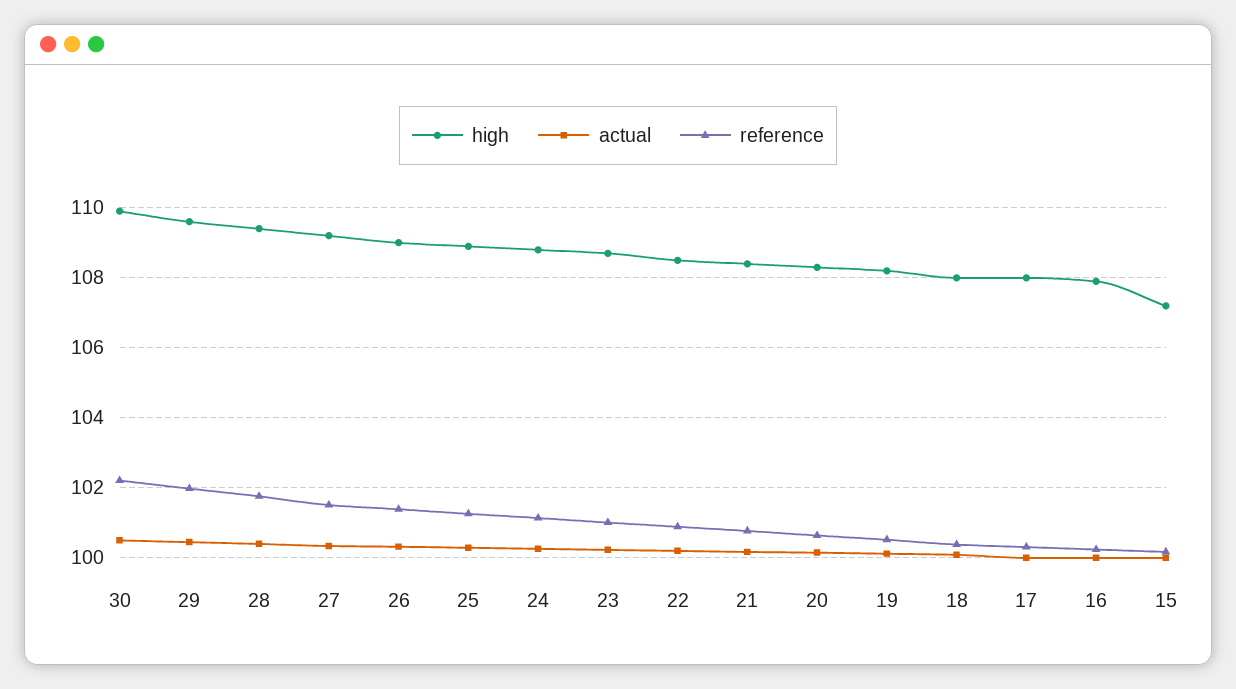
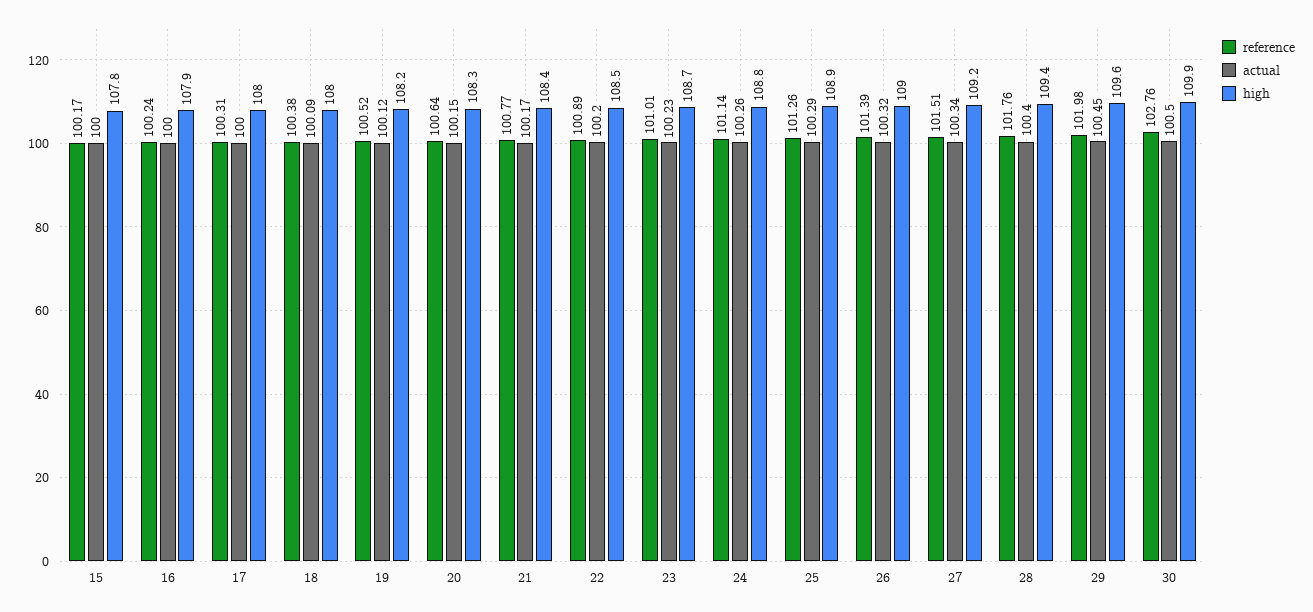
  {
    "high": {
      "30": 109.9,
      "29": 109.6,
      "28": 109.4,
      "27": 109.2,
      "26": 109,
      "25": 108.9,
      "24": 108.8,
      "23": 108.7,
      "22": 108.5,
      "21": 108.4,
      "20": 108.3,
      "19": 108.2,
      "18": 108,
      "17": 108,
      "16": 107.9,
-     "15": 107.2
+     "15": 107.8
    },
    "actual": {
      "30": 100.5,
      "29": 100.45,
      "28": 100.4,
      "27": 100.34,
      "26": 100.32,
      "25": 100.29,
      "24": 100.26,
      "23": 100.23,
      "22": 100.2,
      "21": 100.17,
      "20": 100.15,
      "19": 100.12,
      "18": 100.09,
      "17": 100,
      "16": 100,
      "15": 100
    },
    "reference": {
-     "30": 102.2,
+     "30": 102.76,
      "29": 101.98,
      "28": 101.76,
      "27": 101.51,
      "26": 101.39,
      "25": 101.26,
      "24": 101.14,
      "23": 101.01,
      "22": 100.89,
      "21": 100.77,
      "20": 100.64,
      "19": 100.52,
      "18": 100.38,
      "17": 100.31,
      "16": 100.24,
      "15": 100.17
    }
  }

